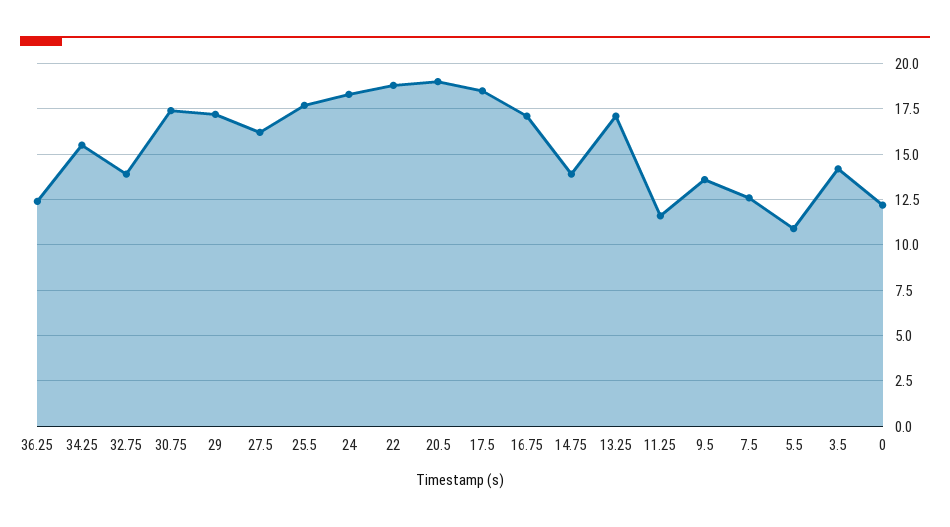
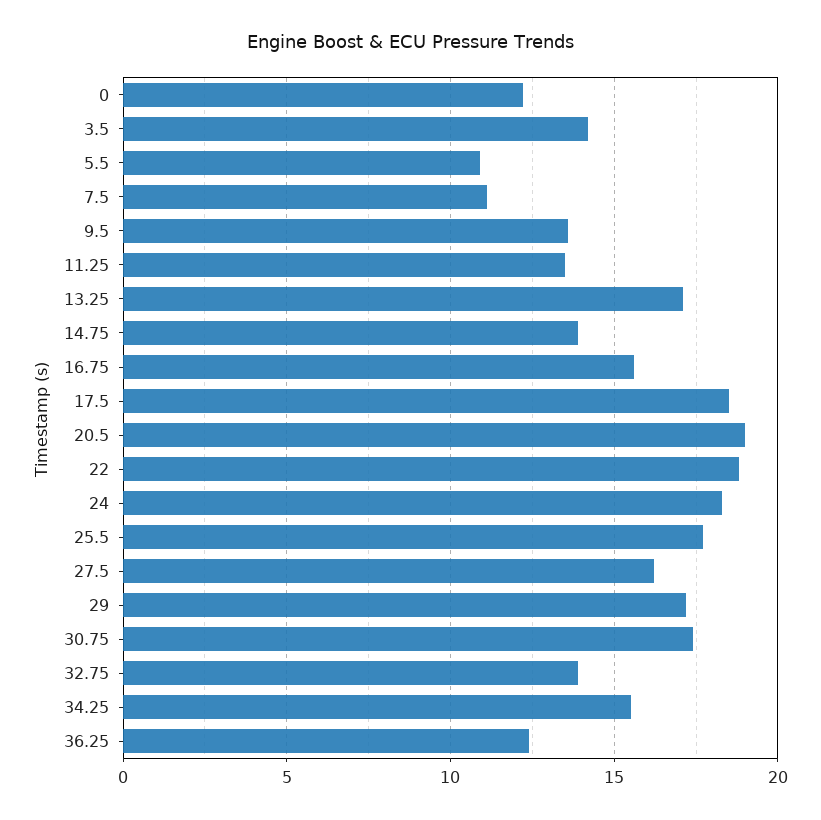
  {
    "36.25": 12.5,
    "34.25": 15.5,
    "32.75": 14,
    "30.75": 17.5,
    "29": 17,
    "27.5": 16,
    "25.5": 17.5,
    "24": 18.5,
    "22": 19,
    "20.5": 19,
    "17.5": 18.5,
-   "16.75": 17,
+   "16.75": 15.5,
    "14.75": 14,
    "13.25": 17,
-   "11.25": 11.5,
+   "11.25": 13.5,
    "9.5": 13.5,
-   "7.5": 12.5,
+   "7.5": 11,
    "5.5": 11,
    "3.5": 14,
    "0": 12
  }

